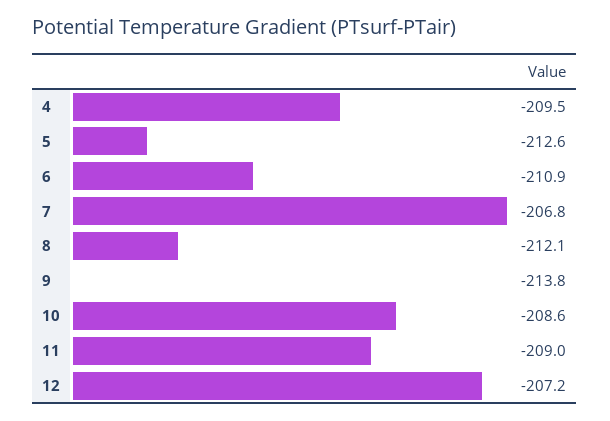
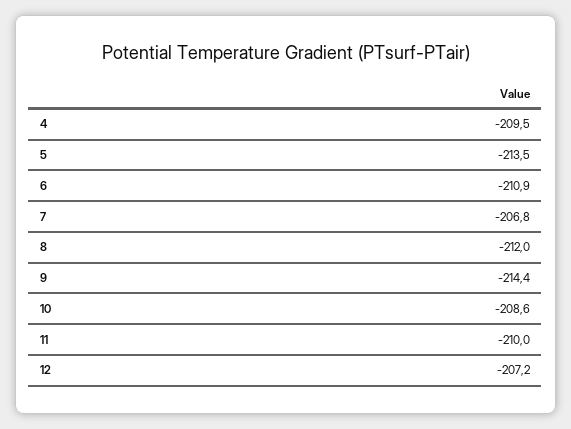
  {
    "4": -209.5,
-   "5": -212.6,
+   "5": -213.5,
    "6": -210.9,
    "7": -206.8,
-   "8": -212.1,
+   "8": -212,
-   "9": -213.8,
+   "9": -214.4,
    "10": -208.6,
-   "11": -209,
+   "11": -210,
    "12": -207.2
  }

